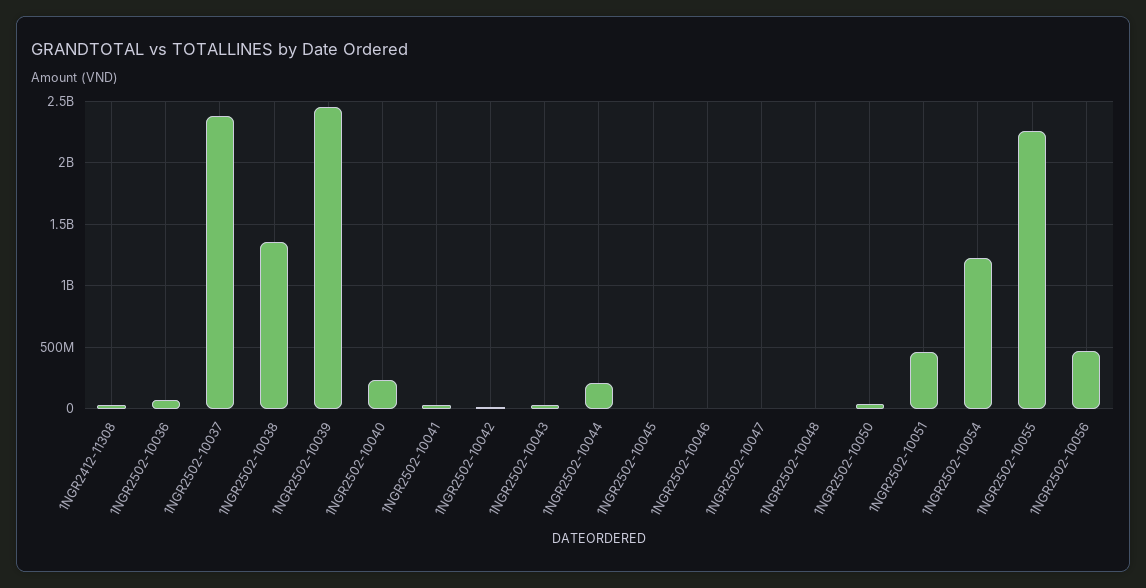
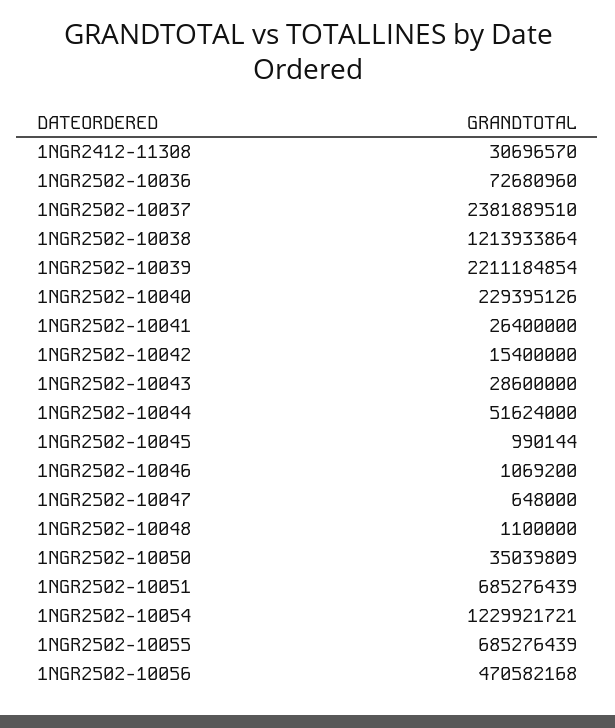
  {
    "1NGR2412-11308": 30696570,
    "1NGR2502-10036": 72680960,
    "1NGR2502-10037": 2381889510,
-   "1NGR2502-10038": 1350000000,
+   "1NGR2502-10038": 1213933864,
-   "1NGR2502-10039": 2450000000,
+   "1NGR2502-10039": 2211184854,
    "1NGR2502-10040": 229395126,
    "1NGR2502-10041": 26400000,
    "1NGR2502-10042": 15400000,
    "1NGR2502-10043": 28600000,
-   "1NGR2502-10044": 200000000,
+   "1NGR2502-10044": 51624000,
    "1NGR2502-10045": 990144,
    "1NGR2502-10046": 1069200,
    "1NGR2502-10047": 648000,
    "1NGR2502-10048": 1100000,
    "1NGR2502-10050": 35039809,
-   "1NGR2502-10051": 450000000,
+   "1NGR2502-10051": 685276439,
    "1NGR2502-10054": 1229921721,
-   "1NGR2502-10055": 2250000000,
+   "1NGR2502-10055": 685276439,
    "1NGR2502-10056": 470582168
  }

